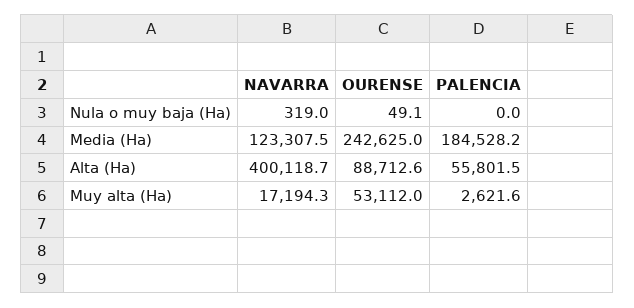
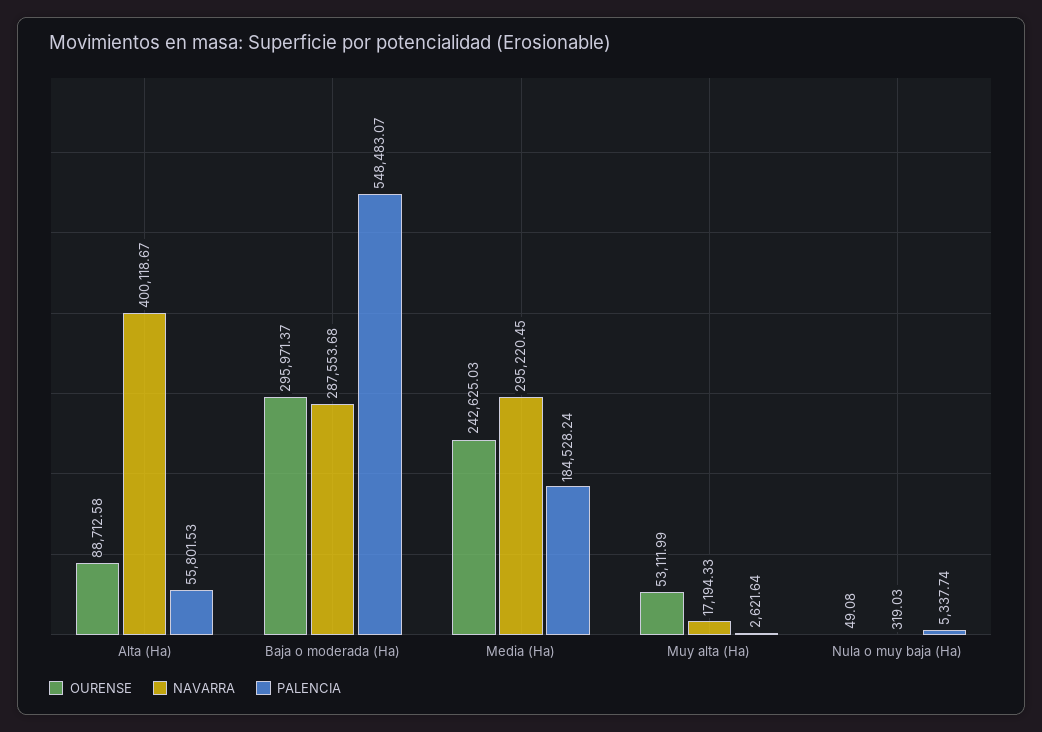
  {
    "NAVARRA": {
      "Nula o muy baja (Ha)": 319.03,
-     "Media (Ha)": 123307.5,
+     "Media (Ha)": 295220.45,
      "Alta (Ha)": 400118.67,
-     "Muy alta (Ha)": 17194.33
+     "Muy alta (Ha)": 17194.33,
+     "Baja o moderada (Ha)": 287553.68
    },
    "OURENSE": {
      "Nula o muy baja (Ha)": 49.08,
      "Media (Ha)": 242625.03,
      "Alta (Ha)": 88712.58,
-     "Muy alta (Ha)": 53111.99
+     "Muy alta (Ha)": 53111.99,
+     "Baja o moderada (Ha)": 295971.37
    },
    "PALENCIA": {
-     "Nula o muy baja (Ha)": 0,
+     "Nula o muy baja (Ha)": 5337.74,
      "Media (Ha)": 184528.24,
      "Alta (Ha)": 55801.53,
-     "Muy alta (Ha)": 2621.64
+     "Muy alta (Ha)": 2621.64,
+     "Baja o moderada (Ha)": 548483.07
    }
  }

